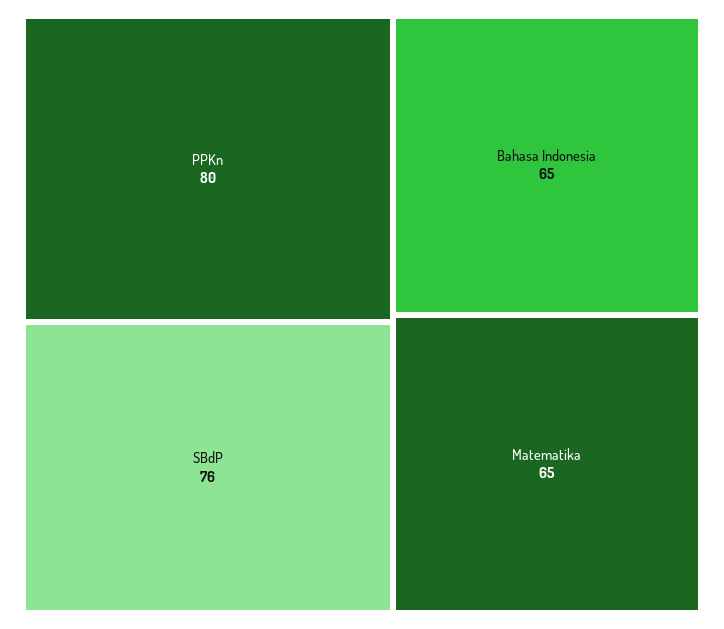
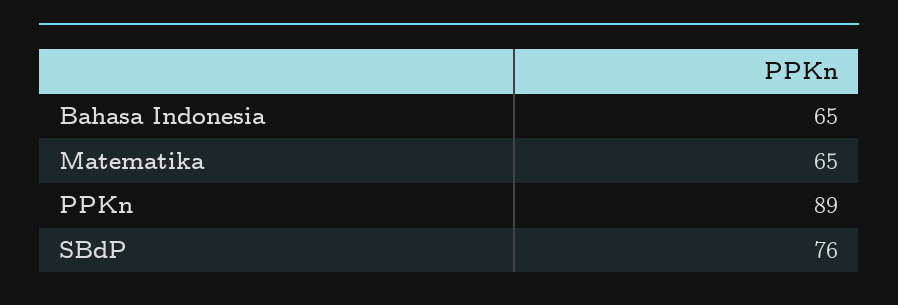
  {
-   "PPKn": 80,
+   "PPKn": 89,
    "SBdP": 76,
    "Bahasa Indonesia": 65,
    "Matematika": 65
  }

